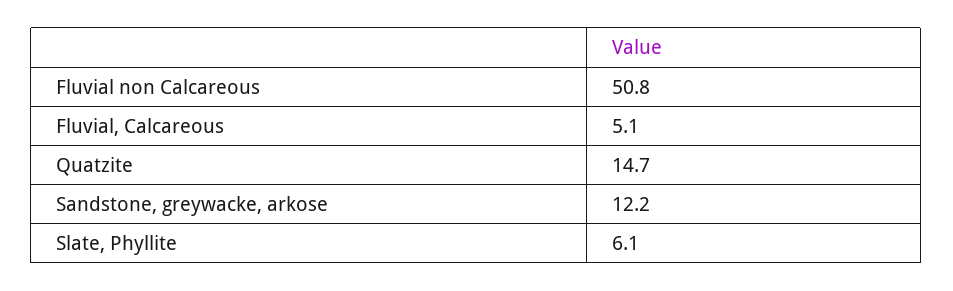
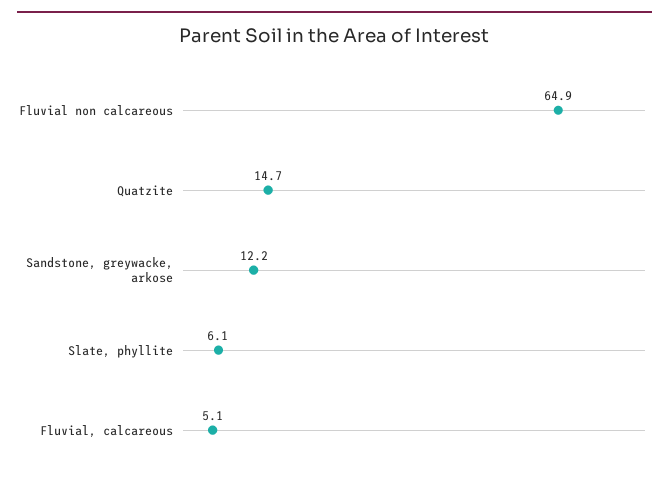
  {
-   "Fluvial non Calcareous": 50.8,
+   "Fluvial non Calcareous": 64.9,
    "Fluvial, Calcareous": 5.1,
    "Quatzite": 14.7,
    "Sandstone, greywacke, arkose": 12.2,
    "Slate, Phyllite": 6.1
  }

